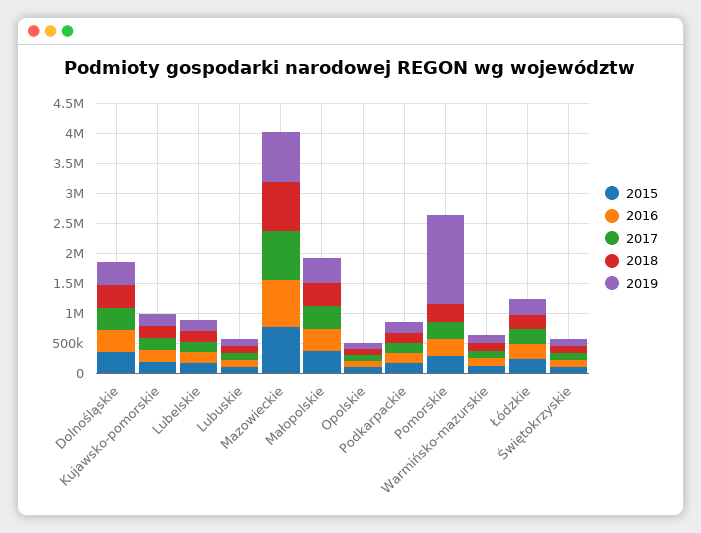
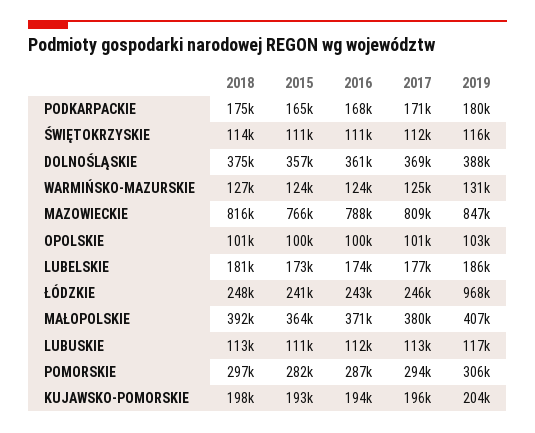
  {
    "2015": {
      "Dolnośląskie": 357000,
      "Kujawsko-pomorskie": 193000,
      "Lubelskie": 173000,
      "Lubuskie": 111000,
      "Mazowieckie": 766000,
      "Małopolskie": 364000,
      "Opolskie": 100000,
      "Podkarpackie": 165000,
      "Pomorskie": 282000,
      "Warmińsko-mazurskie": 124000,
      "Łódzkie": 241000,
      "Świętokrzyskie": 111000
    },
    "2016": {
      "Dolnośląskie": 361000,
      "Kujawsko-pomorskie": 194000,
      "Lubelskie": 174000,
      "Lubuskie": 112000,
      "Mazowieckie": 788000,
      "Małopolskie": 371000,
      "Opolskie": 100000,
      "Podkarpackie": 168000,
      "Pomorskie": 287000,
      "Warmińsko-mazurskie": 124000,
      "Łódzkie": 243000,
      "Świętokrzyskie": 111000
    },
    "2017": {
      "Dolnośląskie": 369000,
      "Kujawsko-pomorskie": 196000,
      "Lubelskie": 177000,
      "Lubuskie": 113000,
      "Mazowieckie": 809000,
      "Małopolskie": 380000,
      "Opolskie": 101000,
      "Podkarpackie": 171000,
      "Pomorskie": 294000,
      "Warmińsko-mazurskie": 125000,
      "Łódzkie": 246000,
      "Świętokrzyskie": 112000
    },
    "2018": {
      "Dolnośląskie": 375000,
      "Kujawsko-pomorskie": 198000,
      "Lubelskie": 181000,
      "Lubuskie": 113000,
      "Mazowieckie": 816000,
      "Małopolskie": 392000,
      "Opolskie": 101000,
      "Podkarpackie": 175000,
      "Pomorskie": 297000,
      "Warmińsko-mazurskie": 127000,
      "Łódzkie": 248000,
      "Świętokrzyskie": 114000
    },
    "2019": {
      "Dolnośląskie": 388000,
      "Kujawsko-pomorskie": 204000,
      "Lubelskie": 186000,
      "Lubuskie": 117000,
      "Mazowieckie": 847000,
      "Małopolskie": 407000,
      "Opolskie": 103000,
      "Podkarpackie": 180000,
-     "Pomorskie": 1500000,
+     "Pomorskie": 306000,
      "Warmińsko-mazurskie": 131000,
-     "Łódzkie": 250000,
+     "Łódzkie": 968000,
      "Świętokrzyskie": 116000
    }
  }

